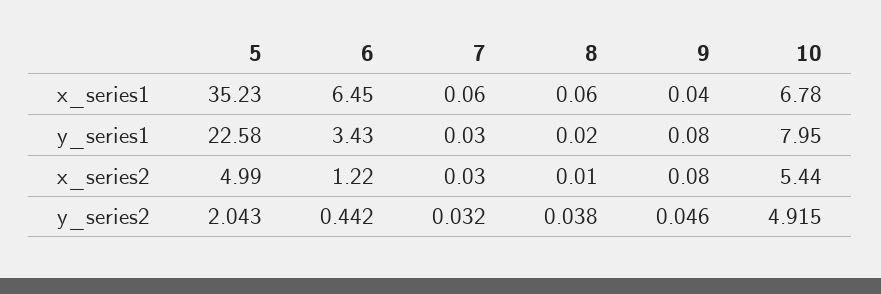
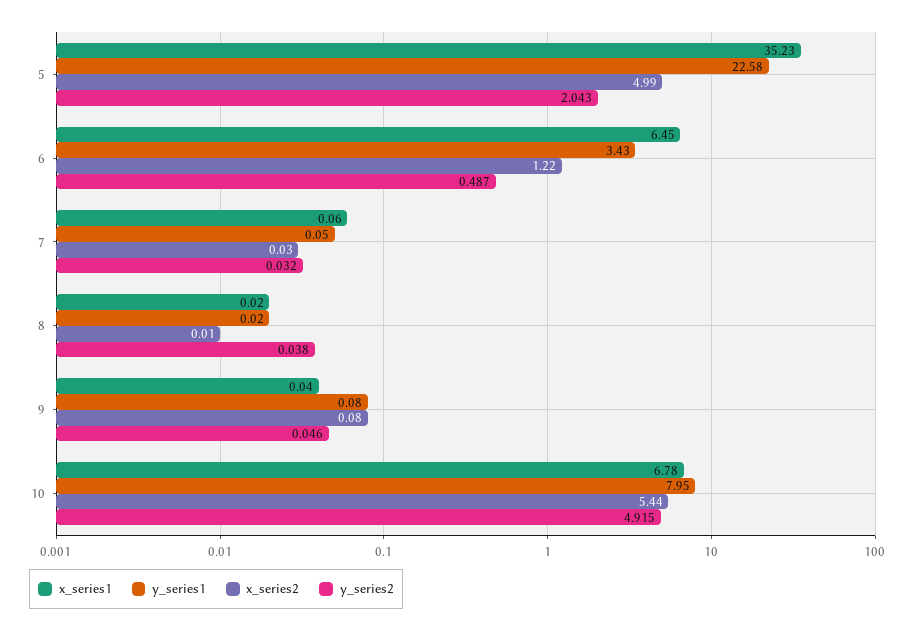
  {
    "x_series1": {
      "5": 35.23,
      "6": 6.45,
      "7": 0.06,
-     "8": 0.06,
+     "8": 0.02,
      "9": 0.04,
      "10": 6.78
    },
    "y_series1": {
      "5": 22.58,
      "6": 3.43,
-     "7": 0.03,
+     "7": 0.05,
      "8": 0.02,
      "9": 0.08,
      "10": 7.95
    },
    "x_series2": {
      "5": 4.99,
      "6": 1.22,
      "7": 0.03,
      "8": 0.01,
      "9": 0.08,
      "10": 5.44
    },
    "y_series2": {
      "5": 2.043,
-     "6": 0.442,
+     "6": 0.487,
      "7": 0.032,
      "8": 0.038,
      "9": 0.046,
      "10": 4.915
    }
  }

